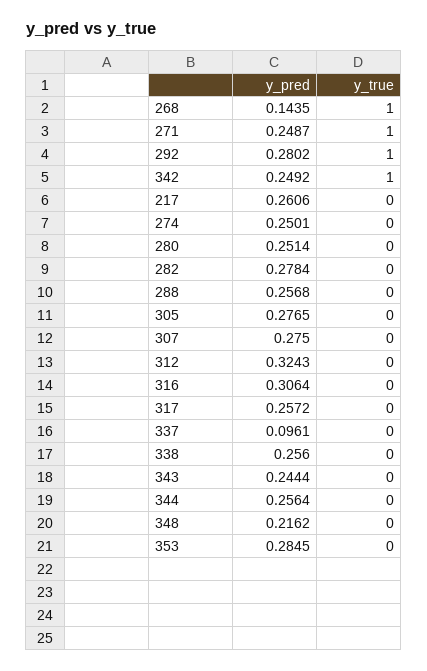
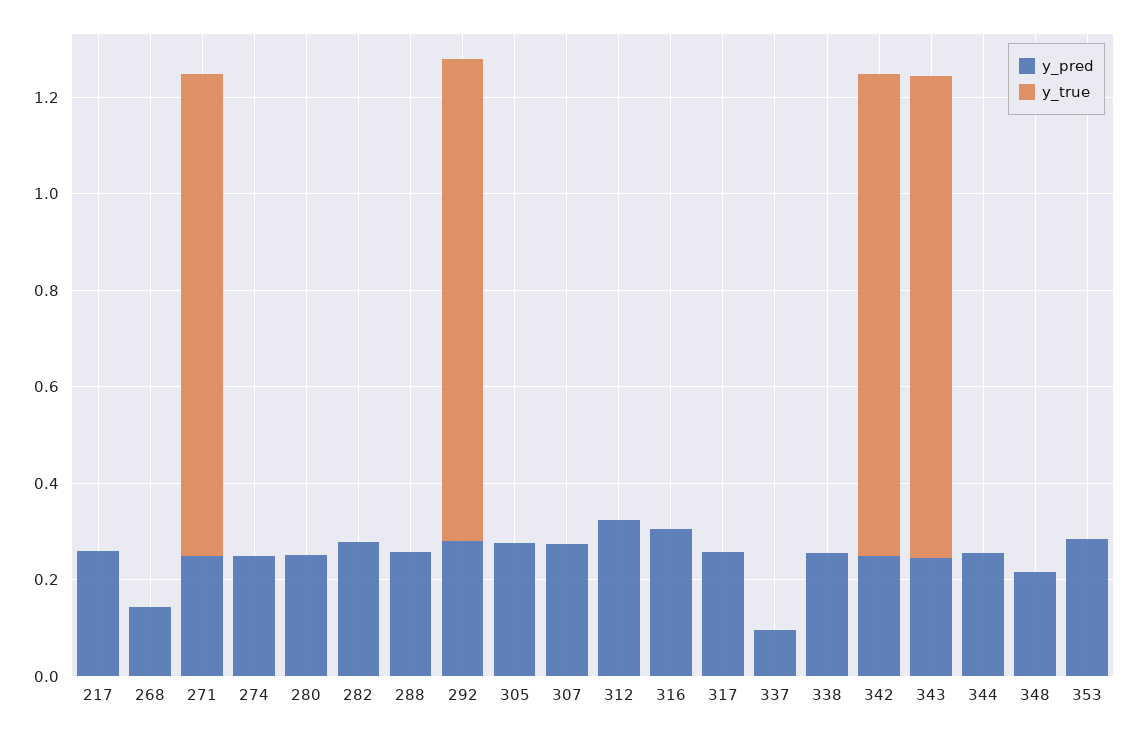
  {
    "y_pred": {
      "268": 0.1435,
      "271": 0.2487,
      "292": 0.2802,
      "342": 0.2492,
      "217": 0.2606,
      "274": 0.2501,
      "280": 0.2514,
      "282": 0.2784,
      "288": 0.2568,
      "305": 0.2765,
      "307": 0.275,
      "312": 0.3243,
      "316": 0.3064,
      "317": 0.2572,
      "337": 0.0961,
      "338": 0.256,
      "343": 0.2444,
      "344": 0.2564,
      "348": 0.2162,
      "353": 0.2845
    },
    "y_true": {
-     "268": 1,
+     "268": 0,
      "271": 1,
      "292": 1,
      "342": 1,
      "217": 0,
      "274": 0,
      "280": 0,
      "282": 0,
      "288": 0,
      "305": 0,
      "307": 0,
      "312": 0,
      "316": 0,
      "317": 0,
      "337": 0,
      "338": 0,
-     "343": 0,
+     "343": 1,
      "344": 0,
      "348": 0,
      "353": 0
    }
  }

